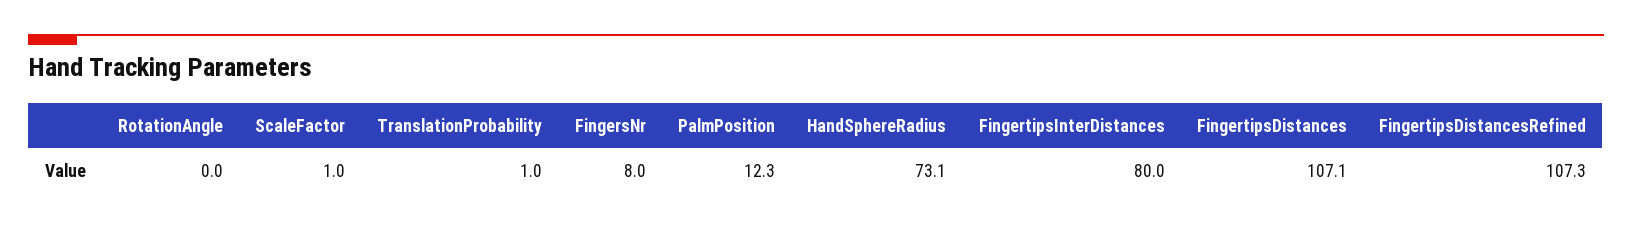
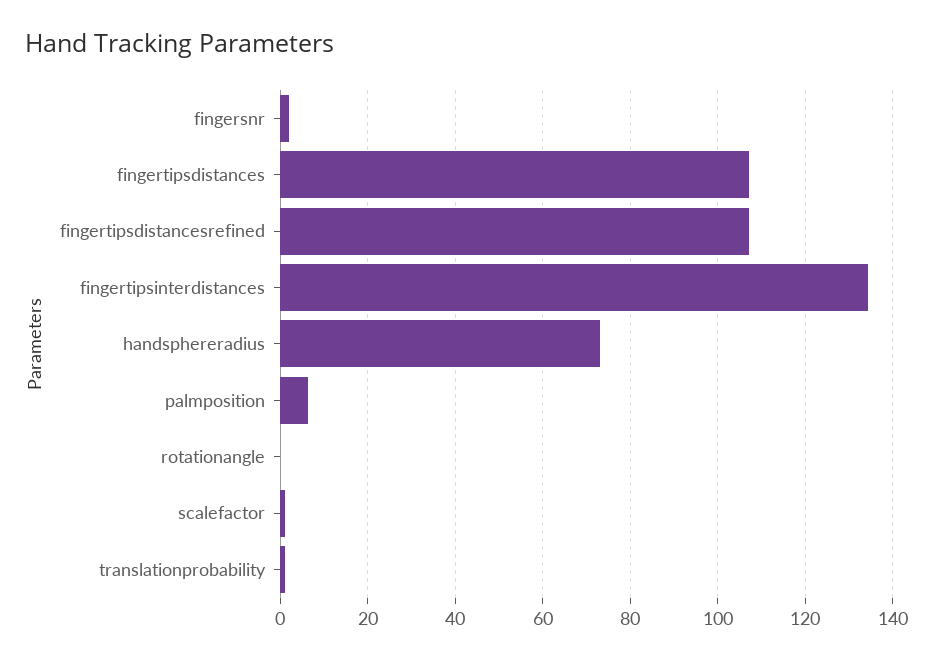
  {
    "RotationAngle": 0,
    "ScaleFactor": 1,
    "TranslationProbability": 1,
-   "FingersNr": 8,
+   "FingersNr": 2,
-   "PalmPosition": 12.3,
+   "PalmPosition": 6,
    "HandSphereRadius": 73.1,
-   "FingertipsInterDistances": 80,
+   "FingertipsInterDistances": 134,
    "FingertipsDistances": 107.1,
    "FingertipsDistancesRefined": 107.3
  }

